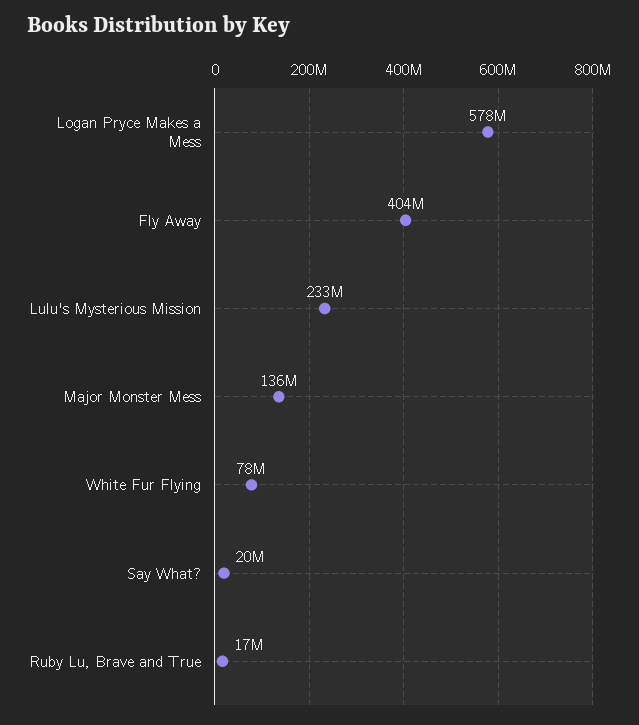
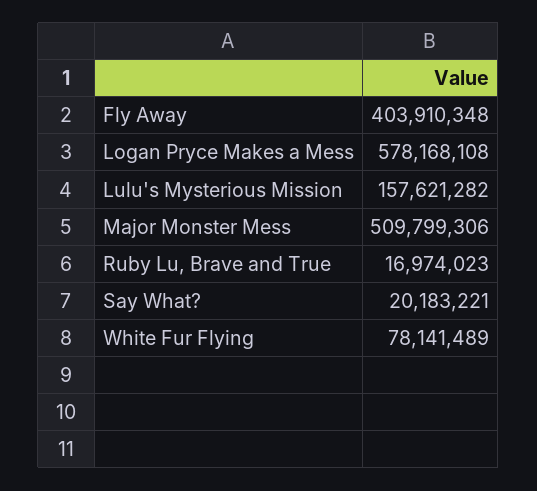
  {
    "Logan Pryce Makes a Mess": 578168108,
    "Fly Away": 403910348,
-   "Lulu's Mysterious Mission": 233000000,
+   "Lulu's Mysterious Mission": 157621282,
-   "Major Monster Mess": 136000000,
+   "Major Monster Mess": 509799306,
    "White Fur Flying": 78141489,
    "Say What?": 20183221,
    "Ruby Lu, Brave and True": 16974023
  }

